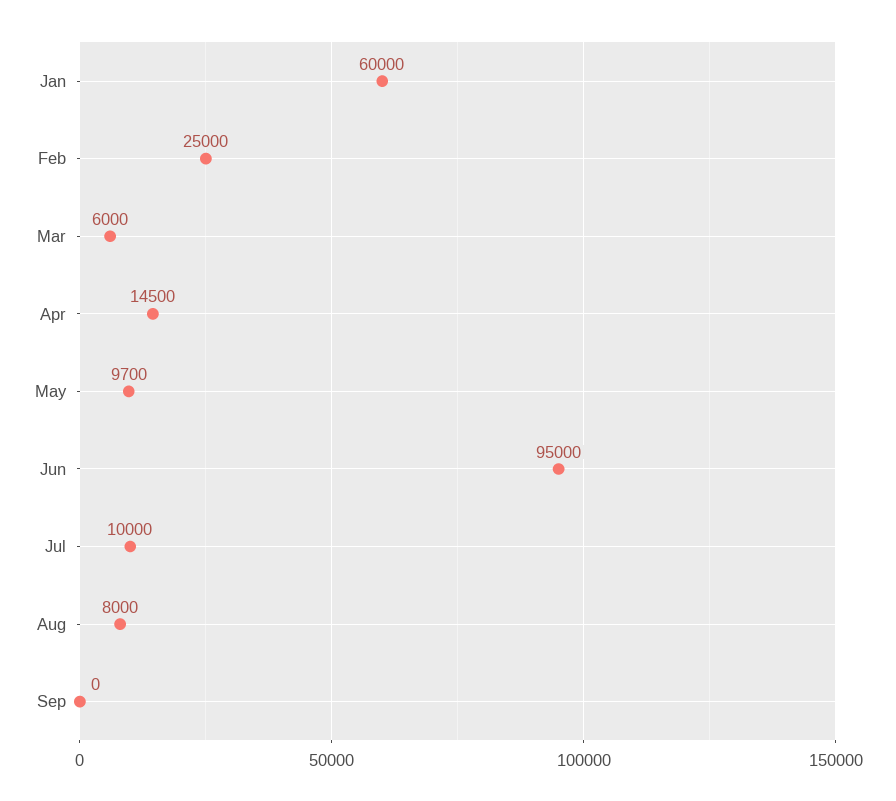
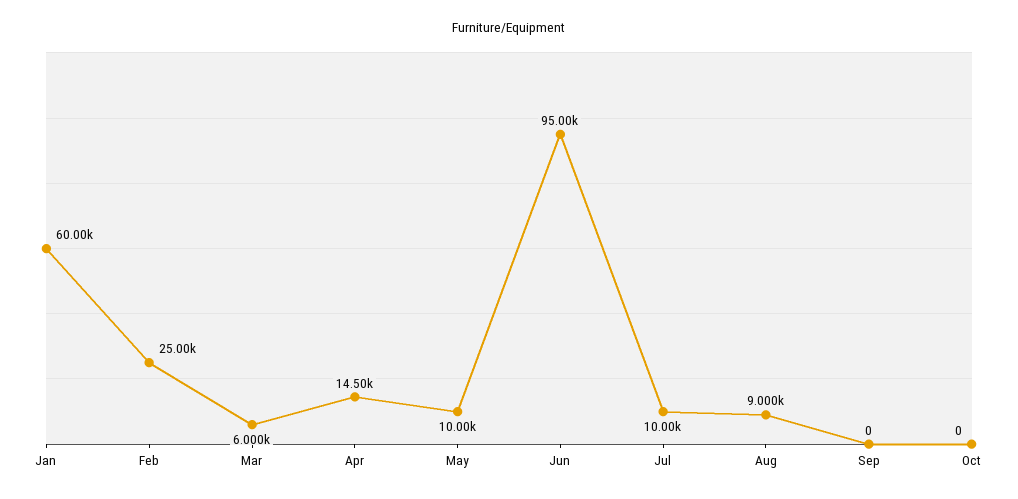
  {
    "Jan": 60000,
    "Feb": 25000,
    "Mar": 6000,
    "Apr": 14500,
-   "May": 9700,
+   "May": 10000,
    "Jun": 95000,
    "Jul": 10000,
-   "Aug": 8000,
+   "Aug": 9000,
-   "Sep": 0
+   "Sep": 0,
+   "Oct": 0
  }

